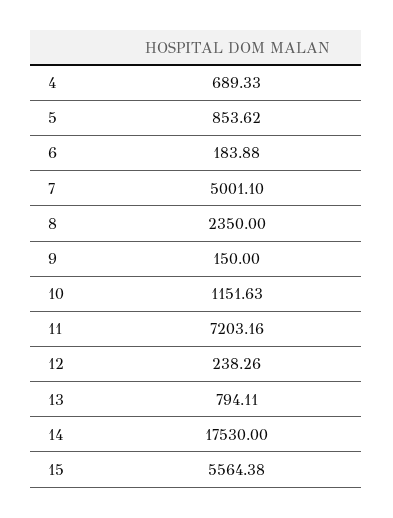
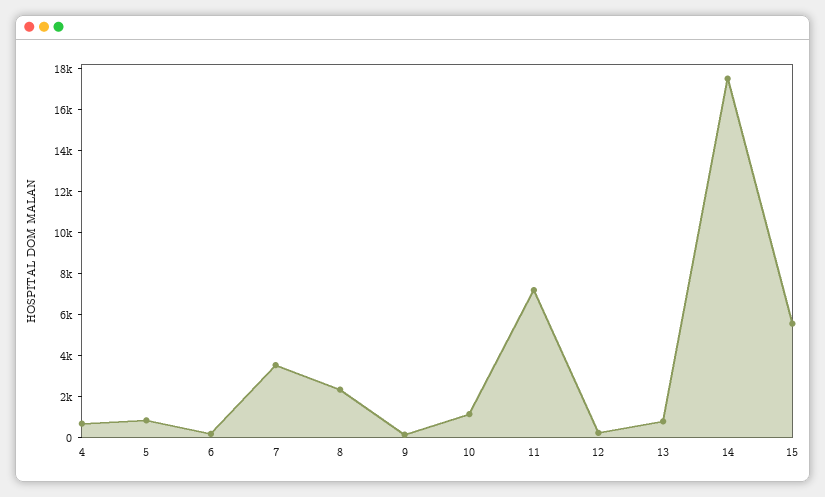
  {
    "4": 689.33,
    "5": 853.62,
    "6": 183.88,
-   "7": 5001.1,
+   "7": 3500,
    "8": 2350,
    "9": 150,
    "10": 1151.63,
    "11": 7203.16,
    "12": 238.26,
    "13": 794.11,
    "14": 17530,
    "15": 5564.38
  }

